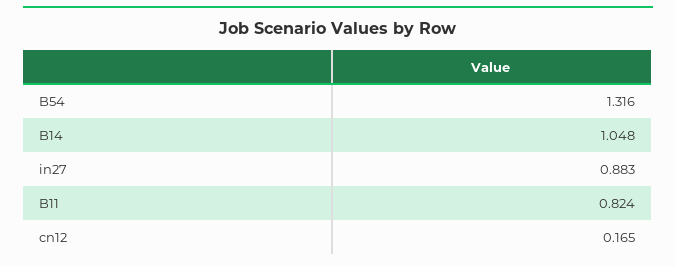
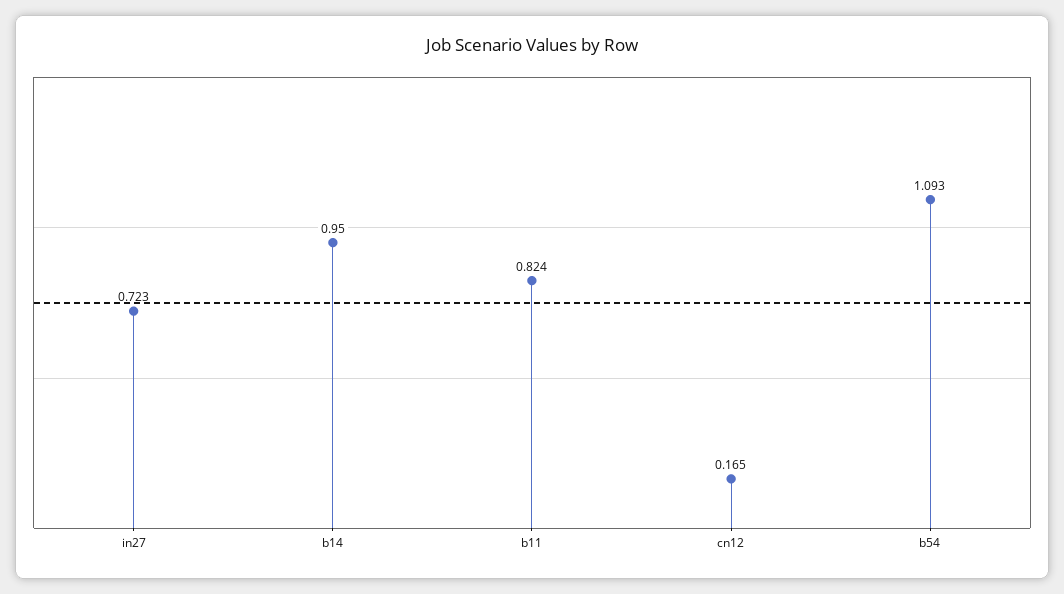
  {
-   "B54": 1.316,
+   "B54": 1.093,
-   "B14": 1.048,
+   "B14": 0.95,
-   "in27": 0.883,
+   "in27": 0.723,
    "B11": 0.824,
    "cn12": 0.165
  }

